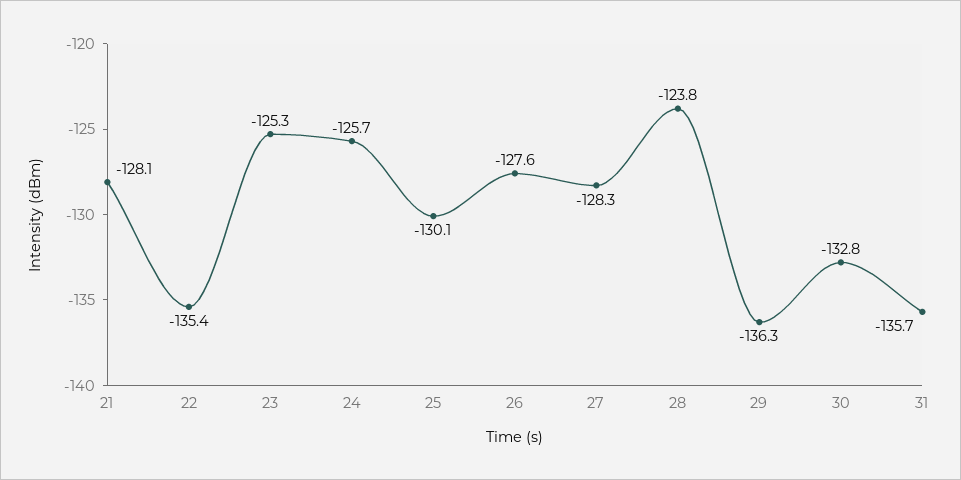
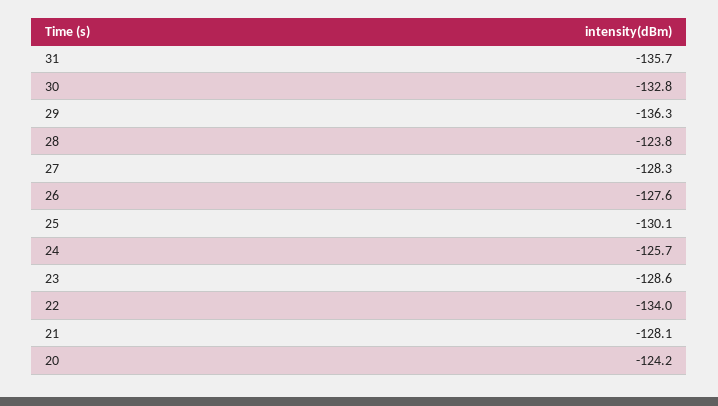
  {
    "21": -128.1,
-   "22": -135.4,
+   "22": -134,
-   "23": -125.3,
+   "23": -128.6,
    "24": -125.7,
    "25": -130.1,
    "26": -127.6,
    "27": -128.3,
    "28": -123.8,
    "29": -136.3,
    "30": -132.8,
-   "31": -135.7
+   "31": -135.7,
+   "20": -124.2
  }

